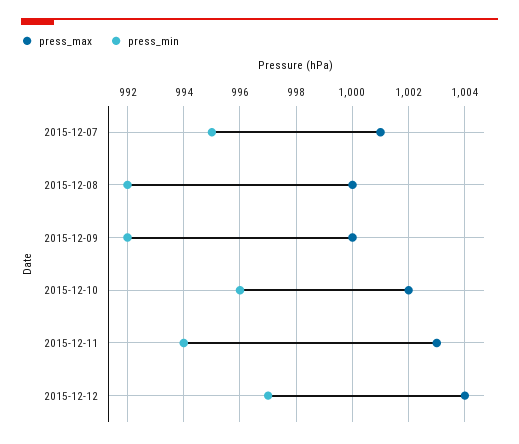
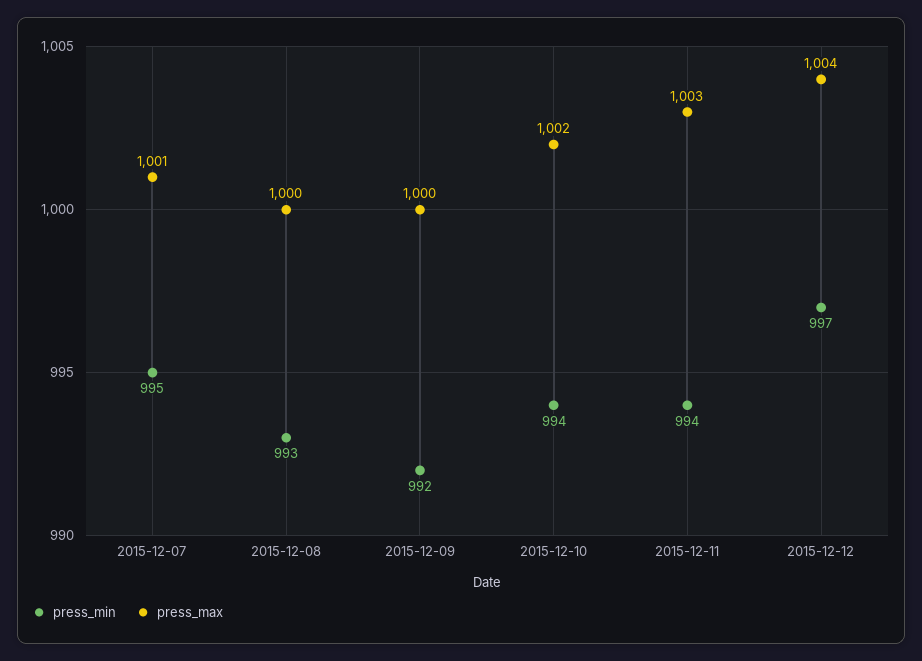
  {
    "press_max": {
      "2015-12-07": 1001,
      "2015-12-08": 1000,
      "2015-12-09": 1000,
      "2015-12-10": 1002,
      "2015-12-11": 1003,
      "2015-12-12": 1004
    },
    "press_min": {
      "2015-12-07": 995,
-     "2015-12-08": 992,
+     "2015-12-08": 993,
      "2015-12-09": 992,
-     "2015-12-10": 996,
+     "2015-12-10": 994,
      "2015-12-11": 994,
      "2015-12-12": 997
    }
  }

